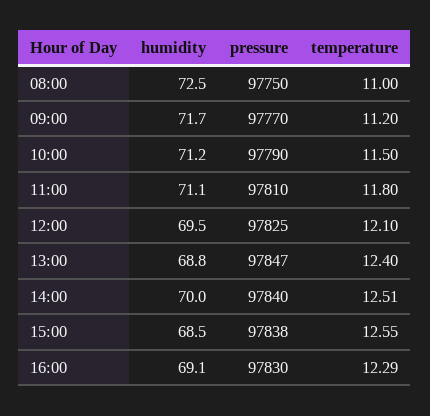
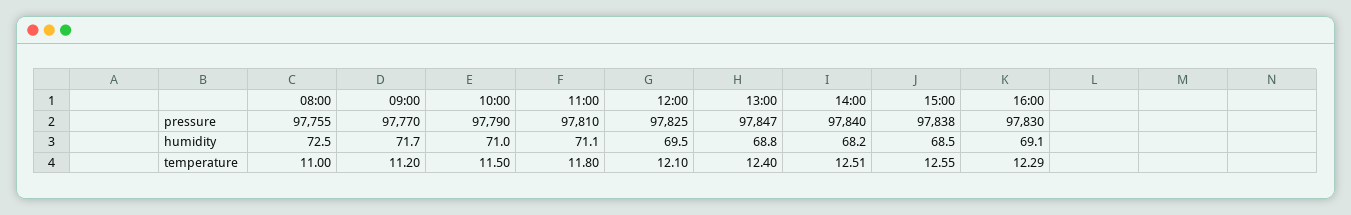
  {
    "humidity": {
      "08:00": 72.5,
      "09:00": 71.7,
-     "10:00": 71.2,
+     "10:00": 71,
      "11:00": 71.1,
      "12:00": 69.5,
      "13:00": 68.8,
-     "14:00": 70,
+     "14:00": 68.2,
      "15:00": 68.5,
      "16:00": 69.1
    },
    "pressure": {
-     "08:00": 97750,
+     "08:00": 97755,
      "09:00": 97770,
      "10:00": 97790,
      "11:00": 97810,
      "12:00": 97825,
      "13:00": 97847,
      "14:00": 97840,
      "15:00": 97838,
      "16:00": 97830
    },
    "temperature": {
      "08:00": 11,
      "09:00": 11.2,
      "10:00": 11.5,
      "11:00": 11.8,
      "12:00": 12.1,
      "13:00": 12.4,
      "14:00": 12.51,
      "15:00": 12.55,
      "16:00": 12.29
    }
  }

